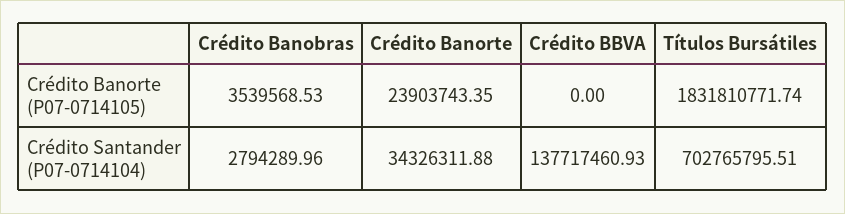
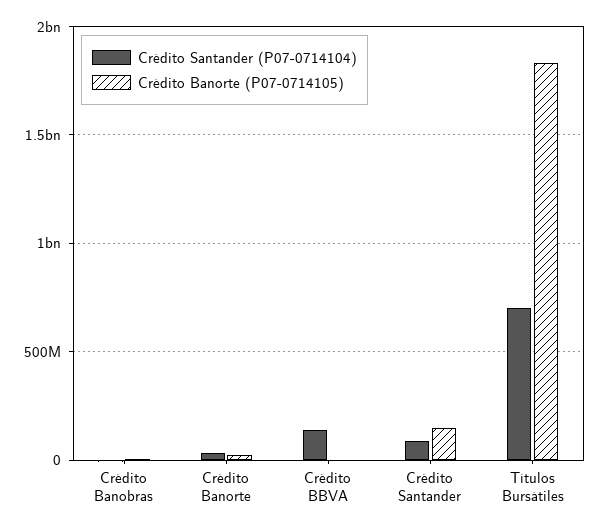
  {
    "Crédito Banorte (P07-0714105)": {
      "Crédito Banobras": 3539568.53,
      "Crédito Banorte": 23903743.35,
      "Crédito BBVA": 0,
-     "Títulos Bursátiles": 1831810771.74
+     "Títulos Bursátiles": 1831810771.74,
+     "Crédito Santander": 150000000
    },
    "Crédito Santander (P07-0714104)": {
      "Crédito Banobras": 2794289.96,
      "Crédito Banorte": 34326311.88,
      "Crédito BBVA": 137717460.93,
-     "Títulos Bursátiles": 702765795.51
+     "Títulos Bursátiles": 702765795.51,
+     "Crédito Santander": 100000000
    }
  }

